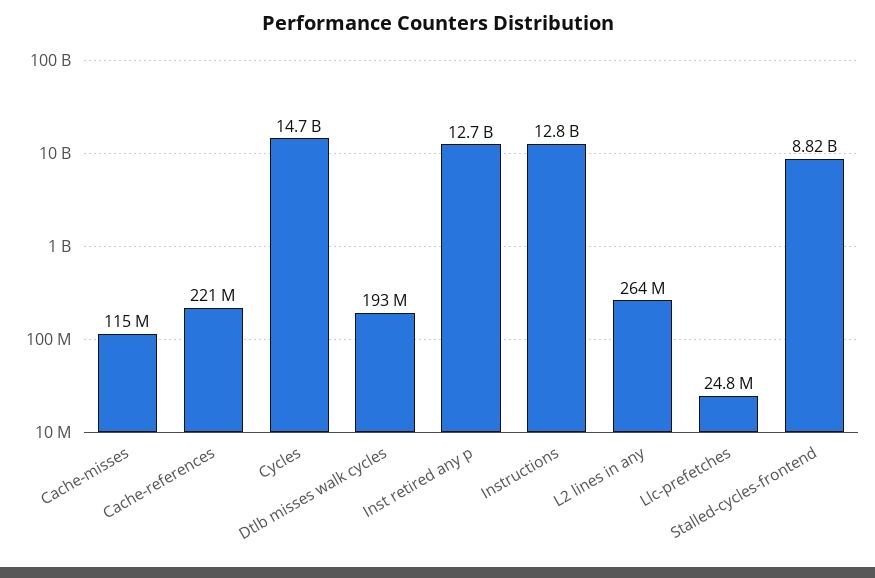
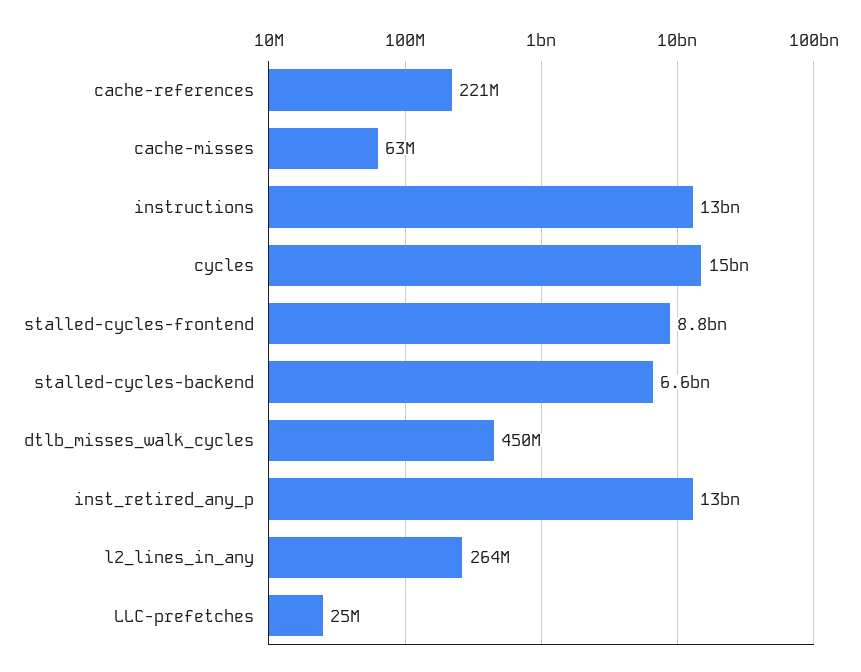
  {
-   "Cache-misses": 115000000,
+   "Cache-misses": 63000000,
    "Cache-references": 221000000,
    "Cycles": 14700000000,
-   "Dtlb misses walk cycles": 193000000,
+   "Dtlb misses walk cycles": 450000000,
    "Inst retired any p": 12700000000,
    "Instructions": 12800000000,
    "L2 lines in any": 264000000,
    "Llc-prefetches": 24800000,
-   "Stalled-cycles-frontend": 8820000000
+   "Stalled-cycles-frontend": 8820000000,
+   "stalled-cycles-backend": 6600000000
  }

